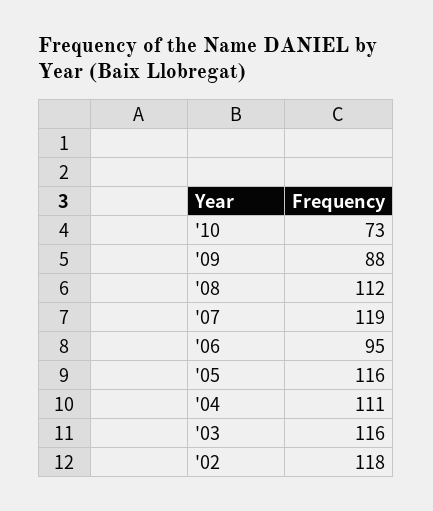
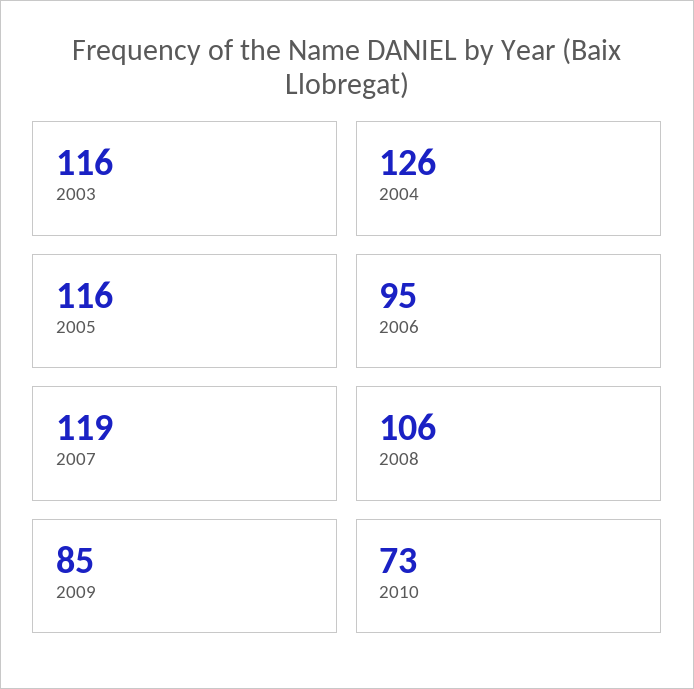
  {
    "'10": 73,
-   "'09": 88,
+   "'09": 85,
-   "'08": 112,
+   "'08": 106,
    "'07": 119,
    "'06": 95,
    "'05": 116,
-   "'04": 111,
+   "'04": 126,
-   "'03": 116,
+   "'03": 116
-   "'02": 118
  }

